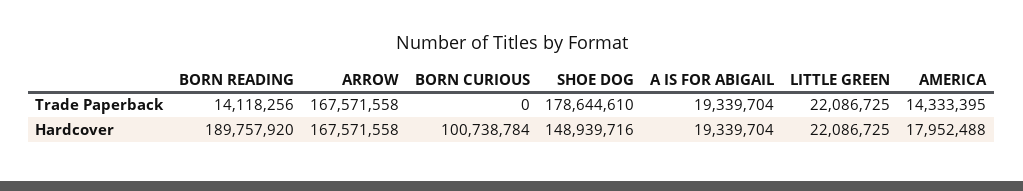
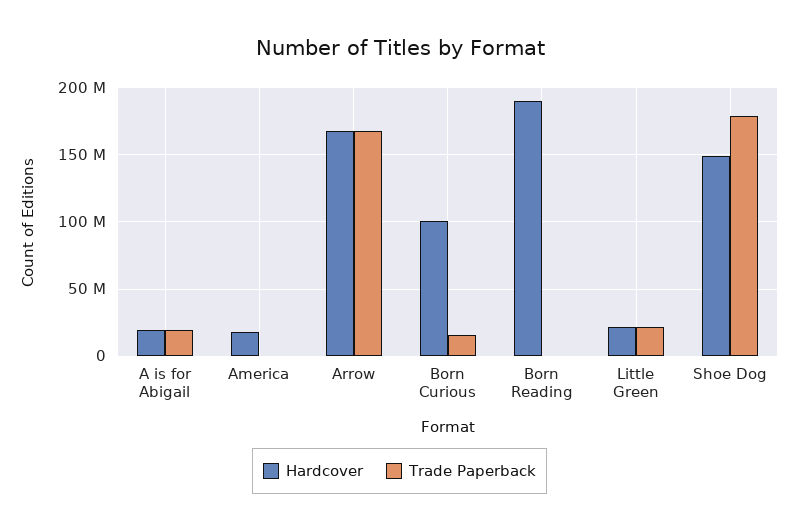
  {
    "Trade Paperback": {
-     "BORN READING": 14118256,
+     "BORN READING": 0,
      "ARROW": 167571558,
-     "BORN CURIOUS": 0,
+     "BORN CURIOUS": 15000000,
      "SHOE DOG": 178644610,
      "A IS FOR ABIGAIL": 19339704,
      "LITTLE GREEN": 22086725,
-     "AMERICA": 14333395
+     "AMERICA": 0
    },
    "Hardcover": {
      "BORN READING": 189757920,
      "ARROW": 167571558,
      "BORN CURIOUS": 100738784,
      "SHOE DOG": 148939716,
      "A IS FOR ABIGAIL": 19339704,
      "LITTLE GREEN": 22086725,
      "AMERICA": 17952488
    }
  }

